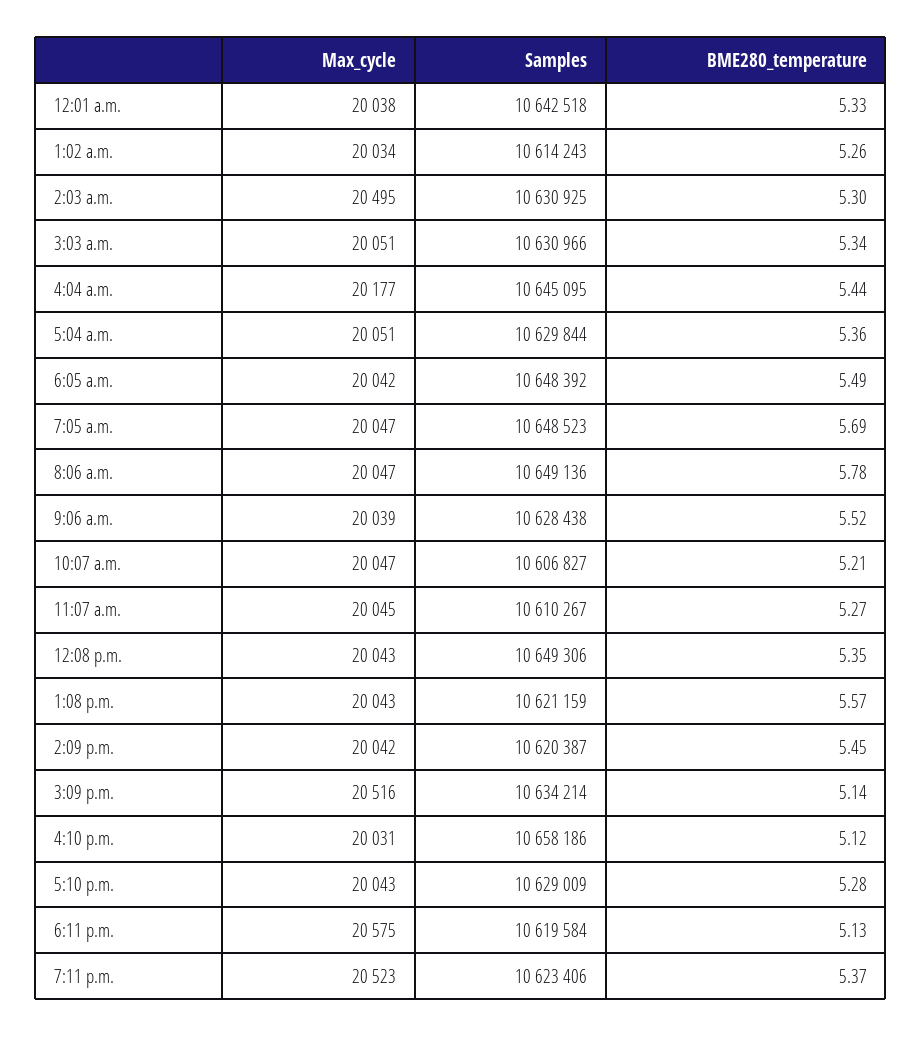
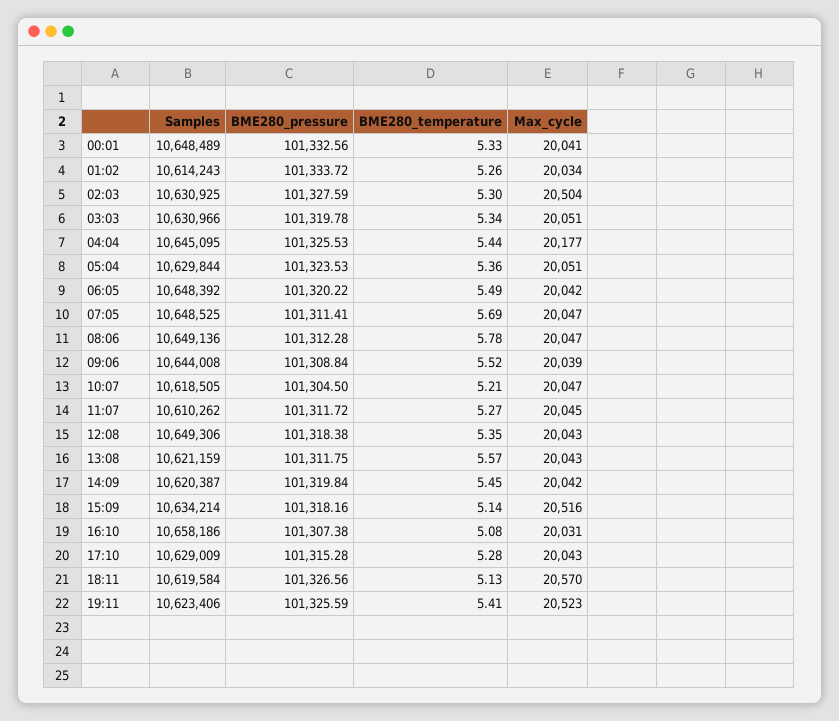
  {
    "Max_cycle": {
-     "12:01 a.m.": 20038,
+     "12:01 a.m.": 20041,
      "1:02 a.m.": 20034,
-     "2:03 a.m.": 20495,
+     "2:03 a.m.": 20504,
      "3:03 a.m.": 20051,
      "4:04 a.m.": 20177,
      "5:04 a.m.": 20051,
      "6:05 a.m.": 20042,
      "7:05 a.m.": 20047,
      "8:06 a.m.": 20047,
      "9:06 a.m.": 20039,
      "10:07 a.m.": 20047,
      "11:07 a.m.": 20045,
      "12:08 p.m.": 20043,
      "1:08 p.m.": 20043,
      "2:09 p.m.": 20042,
      "3:09 p.m.": 20516,
      "4:10 p.m.": 20031,
      "5:10 p.m.": 20043,
-     "6:11 p.m.": 20575,
+     "6:11 p.m.": 20570,
      "7:11 p.m.": 20523
    },
    "Samples": {
-     "12:01 a.m.": 10642518,
+     "12:01 a.m.": 10648489,
      "1:02 a.m.": 10614243,
      "2:03 a.m.": 10630925,
      "3:03 a.m.": 10630966,
      "4:04 a.m.": 10645095,
      "5:04 a.m.": 10629844,
      "6:05 a.m.": 10648392,
-     "7:05 a.m.": 10648523,
+     "7:05 a.m.": 10648525,
      "8:06 a.m.": 10649136,
-     "9:06 a.m.": 10628438,
+     "9:06 a.m.": 10644008,
-     "10:07 a.m.": 10606827,
+     "10:07 a.m.": 10618505,
-     "11:07 a.m.": 10610267,
+     "11:07 a.m.": 10610262,
      "12:08 p.m.": 10649306,
      "1:08 p.m.": 10621159,
      "2:09 p.m.": 10620387,
      "3:09 p.m.": 10634214,
      "4:10 p.m.": 10658186,
      "5:10 p.m.": 10629009,
      "6:11 p.m.": 10619584,
      "7:11 p.m.": 10623406
    },
    "BME280_temperature": {
      "12:01 a.m.": 5.33,
      "1:02 a.m.": 5.26,
      "2:03 a.m.": 5.3,
      "3:03 a.m.": 5.34,
      "4:04 a.m.": 5.44,
      "5:04 a.m.": 5.36,
      "6:05 a.m.": 5.49,
      "7:05 a.m.": 5.69,
      "8:06 a.m.": 5.78,
      "9:06 a.m.": 5.52,
      "10:07 a.m.": 5.21,
      "11:07 a.m.": 5.27,
      "12:08 p.m.": 5.35,
      "1:08 p.m.": 5.57,
      "2:09 p.m.": 5.45,
      "3:09 p.m.": 5.14,
-     "4:10 p.m.": 5.12,
+     "4:10 p.m.": 5.08,
      "5:10 p.m.": 5.28,
      "6:11 p.m.": 5.13,
-     "7:11 p.m.": 5.37
+     "7:11 p.m.": 5.41
-   }
+   },
+   "BME280_pressure": {
+     "12:01 a.m.": 101332.56,
+     "1:02 a.m.": 101333.72,
+     "2:03 a.m.": 101327.59,
+     "3:03 a.m.": 101319.78,
+     "4:04 a.m.": 101325.53,
+     "5:04 a.m.": 101323.53,
+     "6:05 a.m.": 101320.22,
+     "7:05 a.m.": 101311.41,
+     "8:06 a.m.": 101312.28,
+     "9:06 a.m.": 101308.84,
+     "10:07 a.m.": 101304.5,
+     "11:07 a.m.": 101311.72,
+     "12:08 p.m.": 101318.38,
+     "1:08 p.m.": 101311.75,
+     "2:09 p.m.": 101319.84,
+     "3:09 p.m.": 101318.16,
+     "4:10 p.m.": 101307.38,
+     "5:10 p.m.": 101315.28,
+     "6:11 p.m.": 101326.56,
+     "7:11 p.m.": 101325.59
+   }
  }

